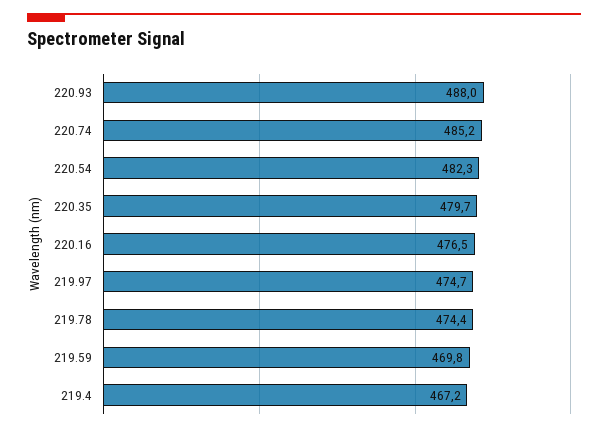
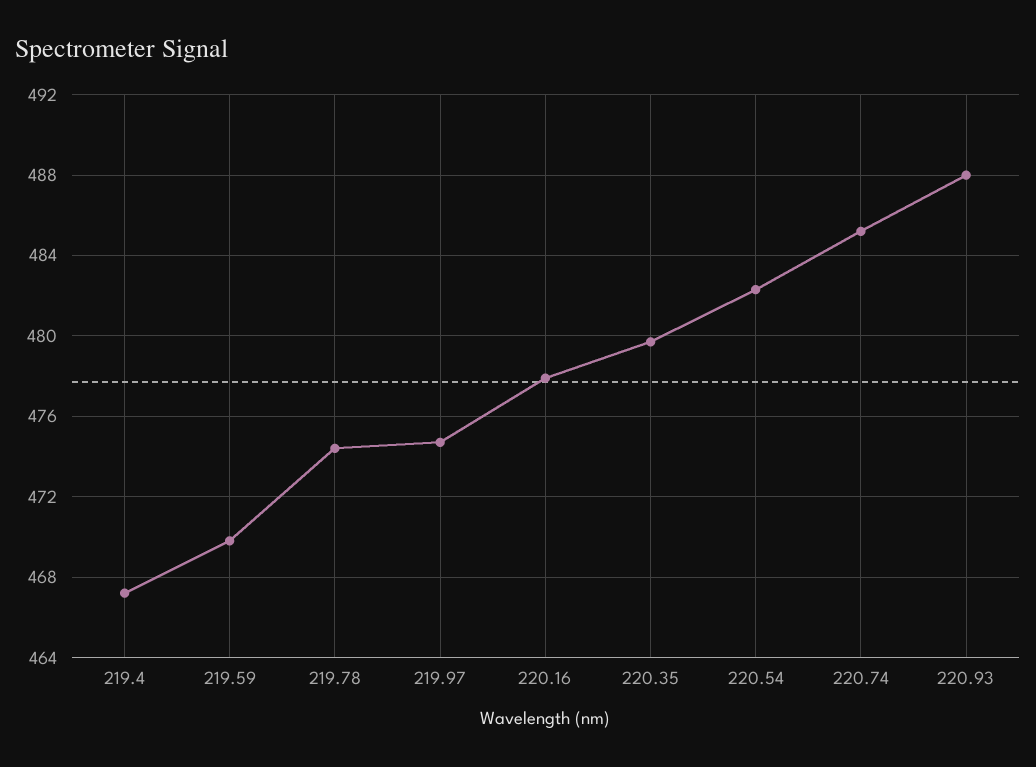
  {
    "220.93": 488,
    "220.74": 485.2,
    "220.54": 482.3,
    "220.35": 479.7,
-   "220.16": 476.5,
+   "220.16": 478,
    "219.97": 474.7,
    "219.78": 474.4,
    "219.59": 469.8,
    "219.4": 467.2
  }

